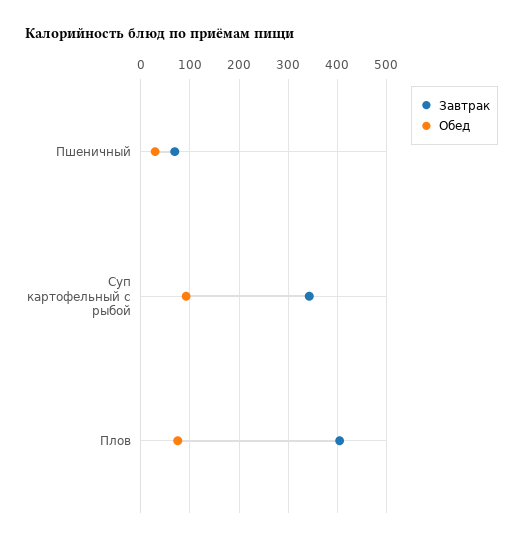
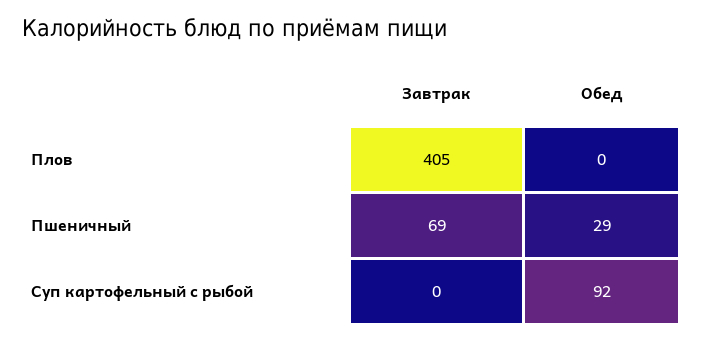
  {
    "Завтрак": {
      "Пшеничный": 69,
-     "Суп картофельный с рыбой": 340,
+     "Суп картофельный с рыбой": 0,
      "Плов": 405
    },
    "Обед": {
      "Пшеничный": 29,
      "Суп картофельный с рыбой": 92,
-     "Плов": 80
+     "Плов": 0
    }
  }

